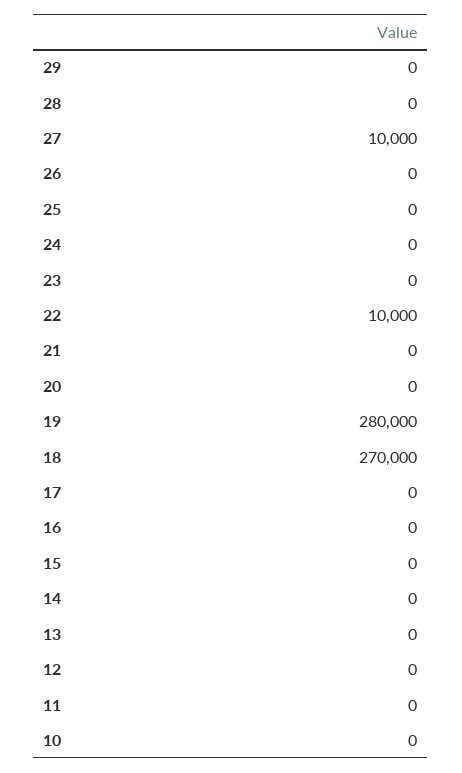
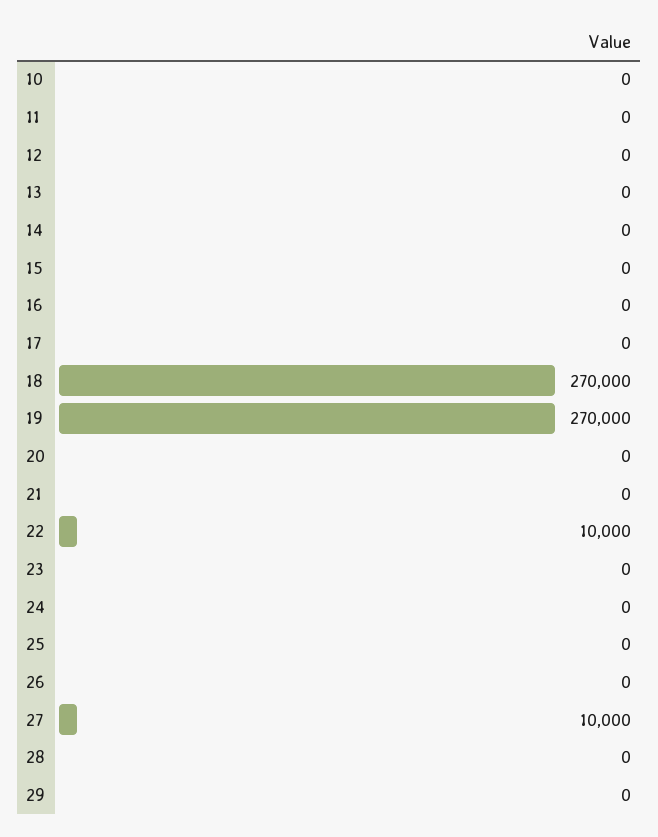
  {
    "29": 0,
    "28": 0,
    "27": 10000,
    "26": 0,
    "25": 0,
    "24": 0,
    "23": 0,
    "22": 10000,
    "21": 0,
    "20": 0,
-   "19": 280000,
+   "19": 270000,
    "18": 270000,
    "17": 0,
    "16": 0,
    "15": 0,
    "14": 0,
    "13": 0,
    "12": 0,
    "11": 0,
    "10": 0
  }

